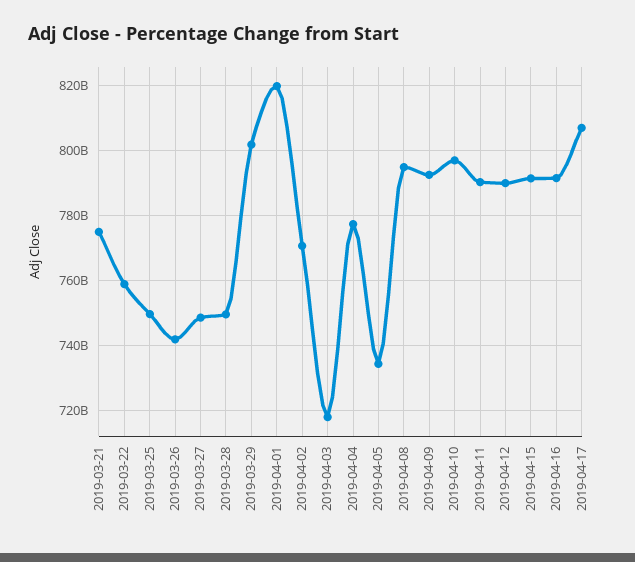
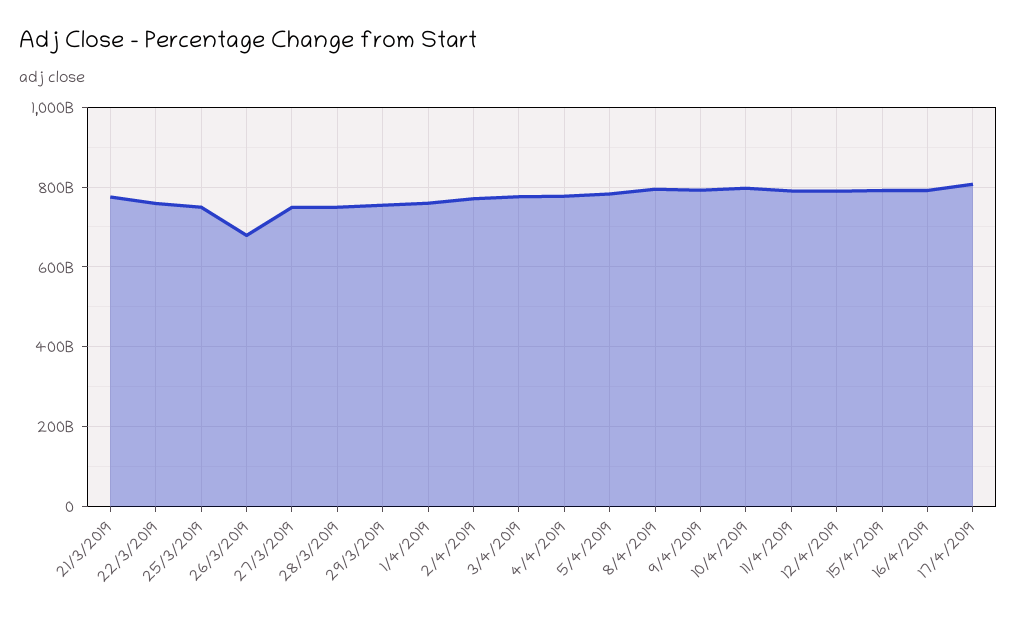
  {
    "2019-03-21": 776000000000,
    "2019-03-22": 758000000000,
    "2019-03-25": 750000000000,
-   "2019-03-26": 742000000000,
+   "2019-03-26": 680000000000,
    "2019-03-27": 748000000000,
    "2019-03-28": 750000000000,
-   "2019-03-29": 802000000000,
+   "2019-03-29": 760000000000,
-   "2019-04-01": 820000000000,
+   "2019-04-01": 760000000000,
    "2019-04-02": 770000000000,
-   "2019-04-03": 718000000000,
+   "2019-04-03": 780000000000,
    "2019-04-04": 778000000000,
-   "2019-04-05": 734000000000,
+   "2019-04-05": 780000000000,
    "2019-04-08": 794000000000,
    "2019-04-09": 792000000000,
    "2019-04-10": 796000000000,
    "2019-04-11": 790000000000,
    "2019-04-12": 790000000000,
    "2019-04-15": 792000000000,
    "2019-04-16": 792000000000,
    "2019-04-17": 806000000000
  }

